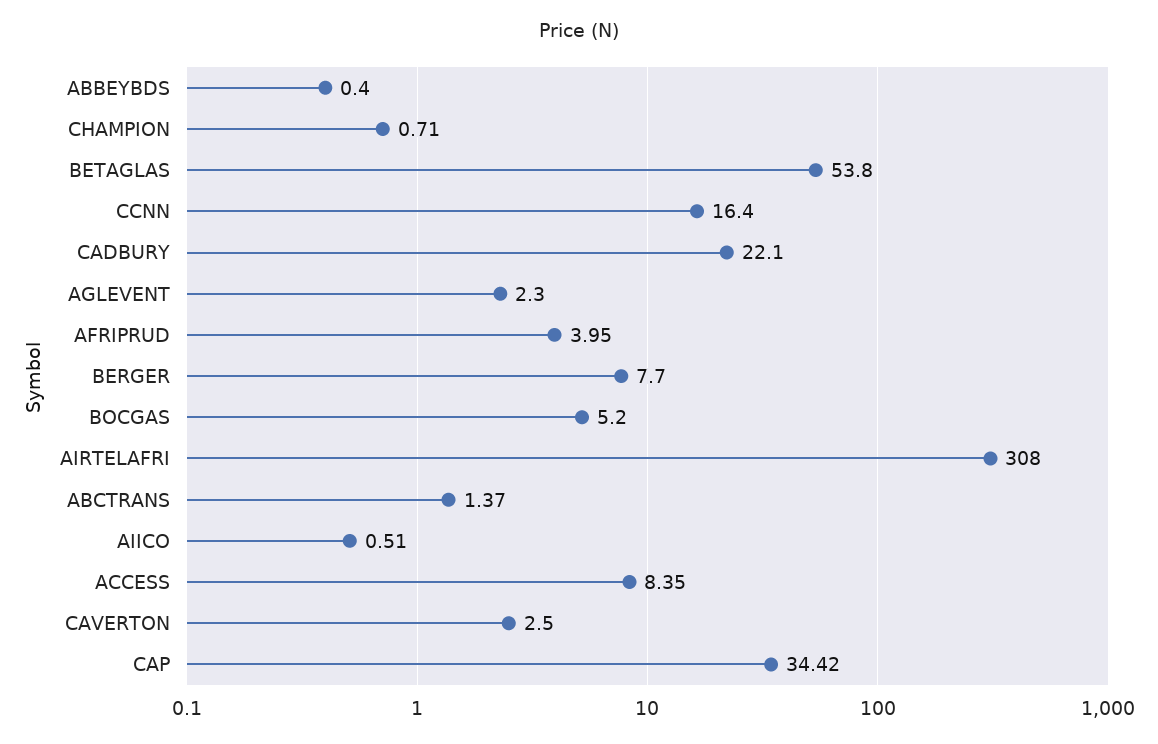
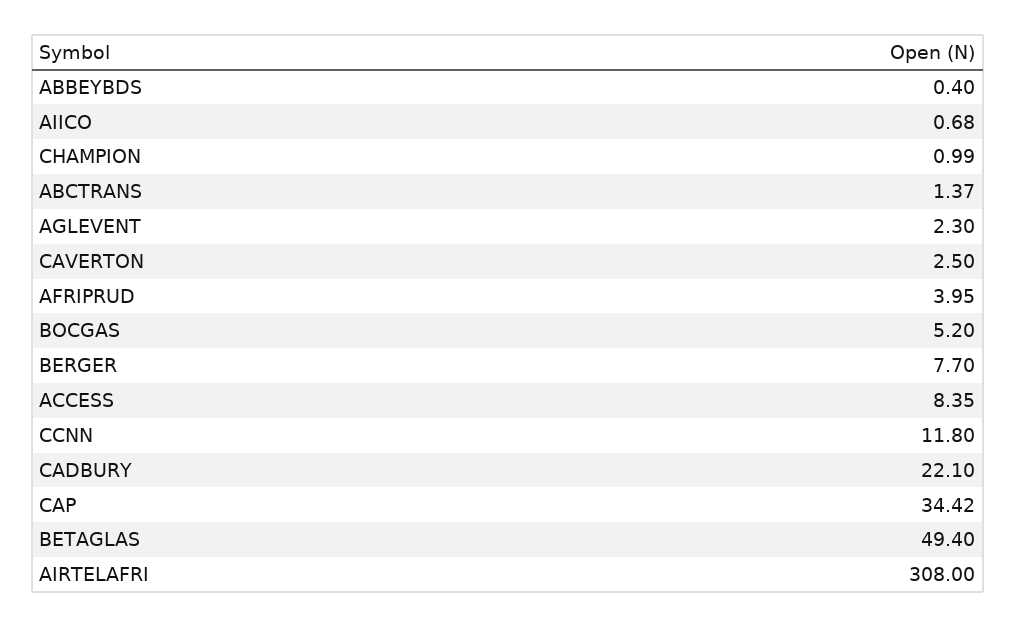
  {
    "ABBEYBDS": 0.4,
-   "CHAMPION": 0.71,
+   "CHAMPION": 0.99,
-   "BETAGLAS": 53.8,
+   "BETAGLAS": 49.4,
-   "CCNN": 16.4,
+   "CCNN": 11.8,
    "CADBURY": 22.1,
    "AGLEVENT": 2.3,
    "AFRIPRUD": 3.95,
    "BERGER": 7.7,
    "BOCGAS": 5.2,
    "AIRTELAFRI": 308,
    "ABCTRANS": 1.37,
-   "AIICO": 0.51,
+   "AIICO": 0.68,
    "ACCESS": 8.35,
    "CAVERTON": 2.5,
    "CAP": 34.42
  }

